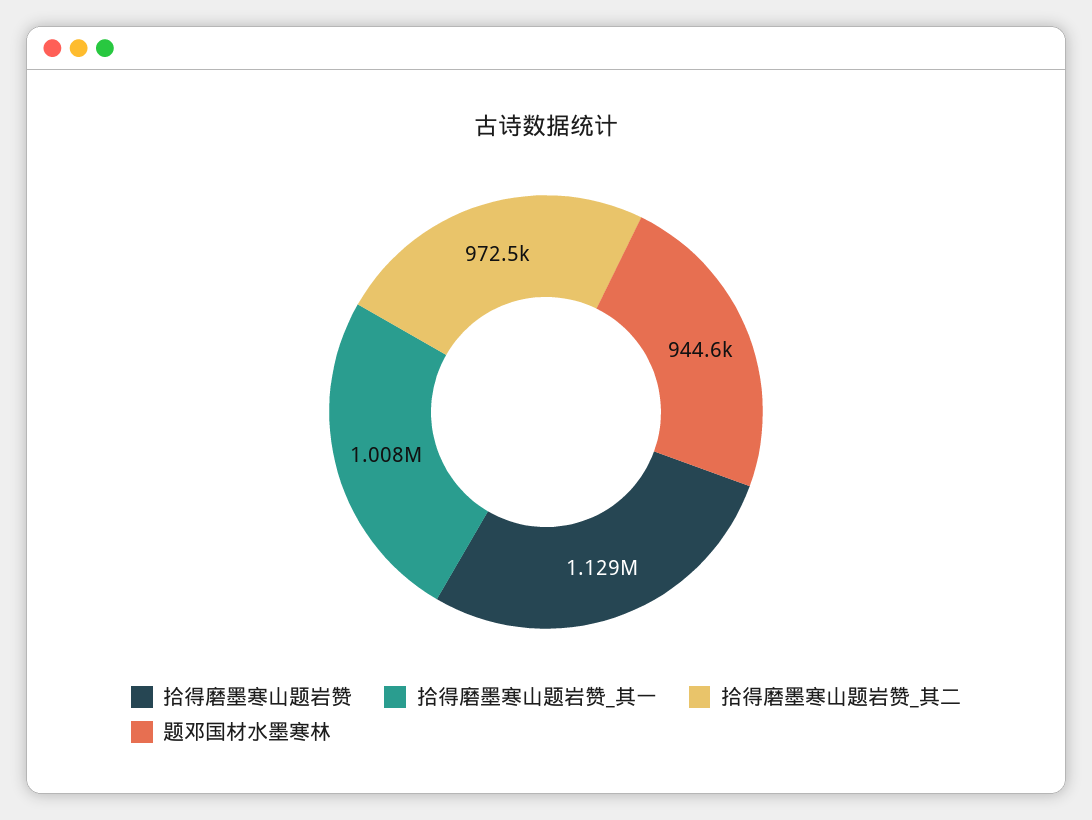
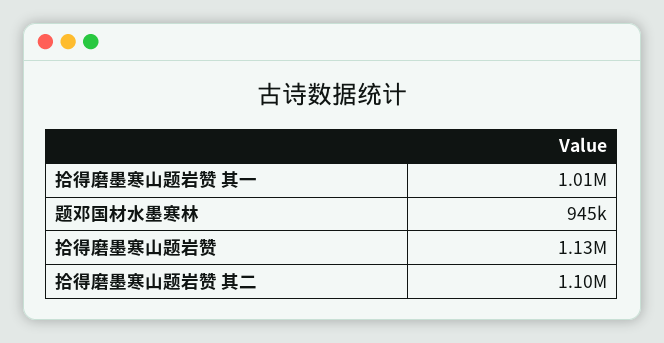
  {
    "拾得磨墨寒山题岩赞": 1129000,
    "拾得磨墨寒山题岩赞_其一": 1008000,
-   "拾得磨墨寒山题岩赞_其二": 972500,
+   "拾得磨墨寒山题岩赞_其二": 1100000,
    "题邓国材水墨寒林": 944600
  }

